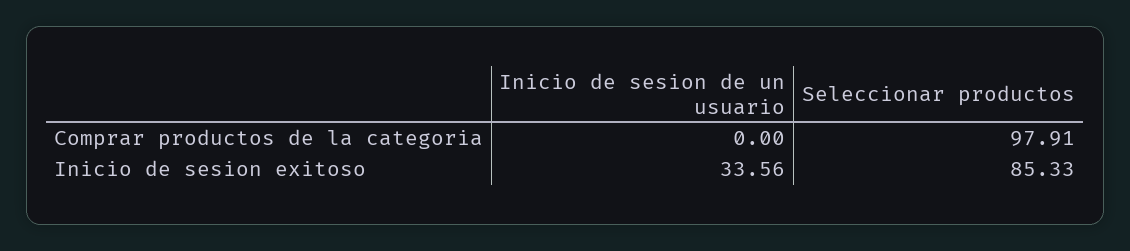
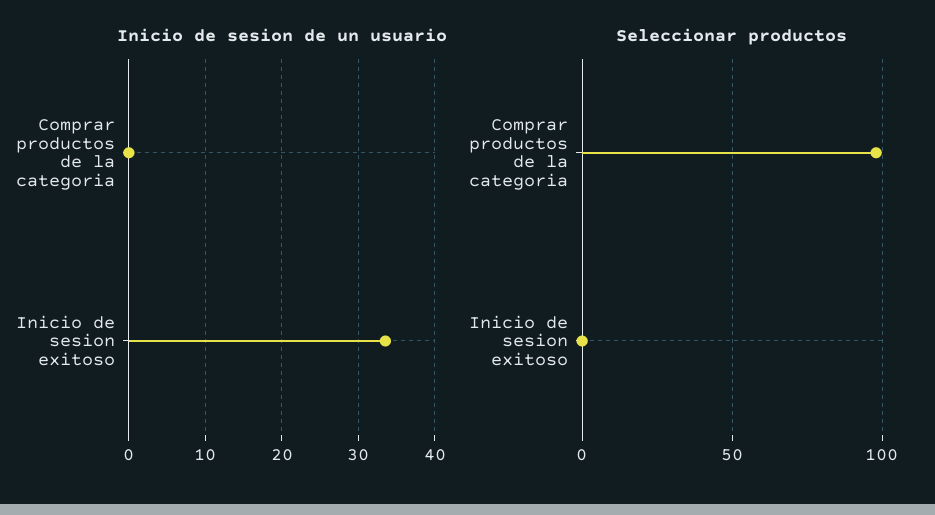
  {
    "Inicio de sesion de un usuario": {
      "Comprar productos de la categoria": 0,
      "Inicio de sesion exitoso": 33.56
    },
    "Seleccionar productos": {
      "Comprar productos de la categoria": 97.91,
-     "Inicio de sesion exitoso": 85.33
+     "Inicio de sesion exitoso": 0
    }
  }

